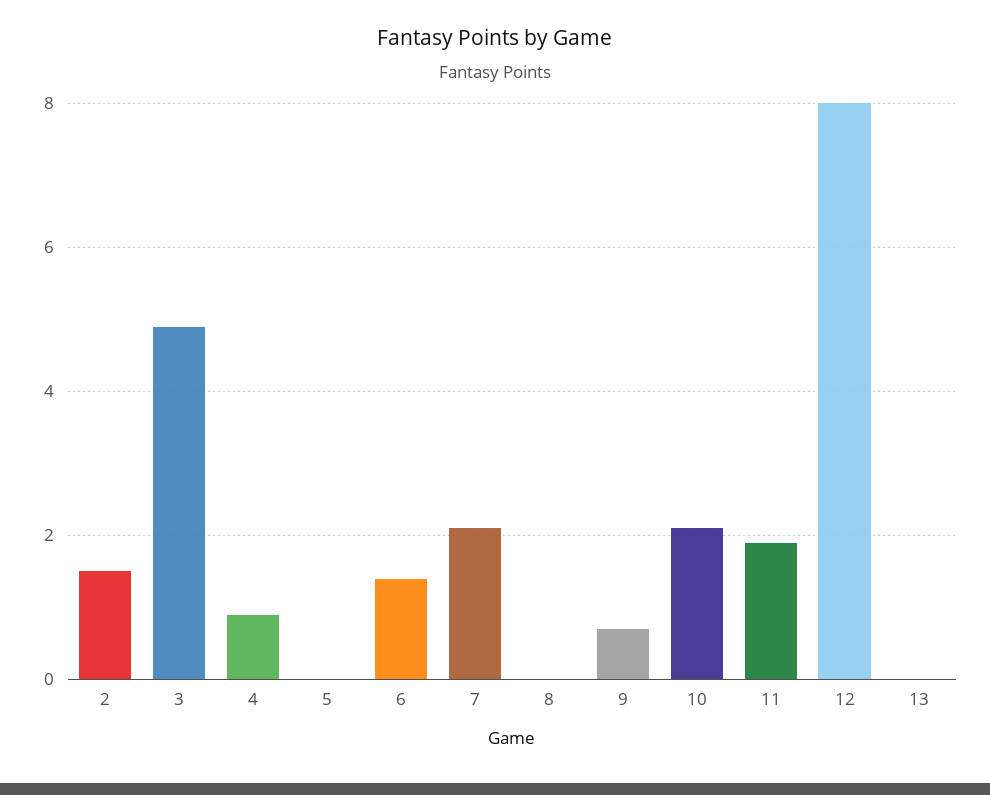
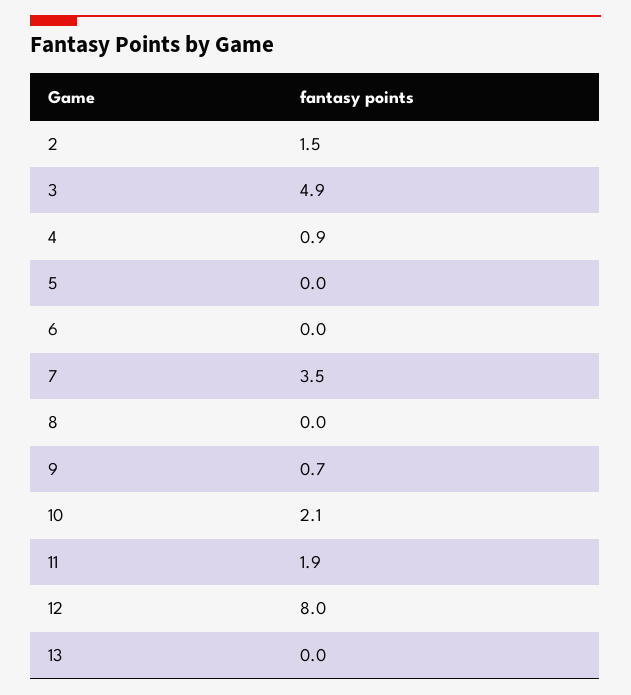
  {
    "2": 1.5,
    "3": 4.9,
    "4": 0.9,
    "5": 0,
-   "6": 1.5,
+   "6": 0,
-   "7": 2,
+   "7": 3.5,
    "8": 0,
    "9": 0.7,
    "10": 2.1,
    "11": 1.9,
    "12": 8,
    "13": 0
  }

